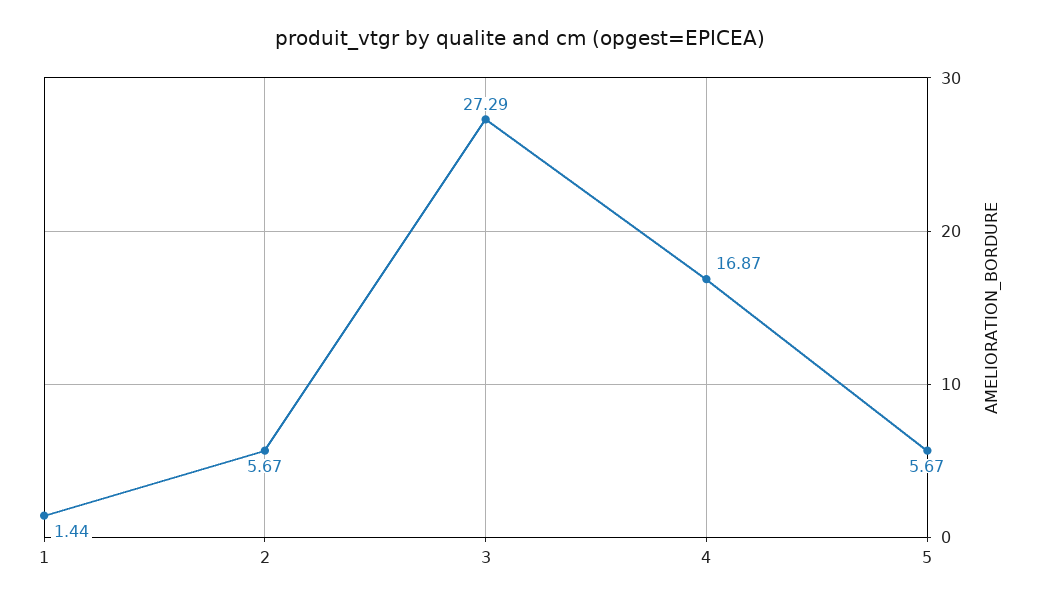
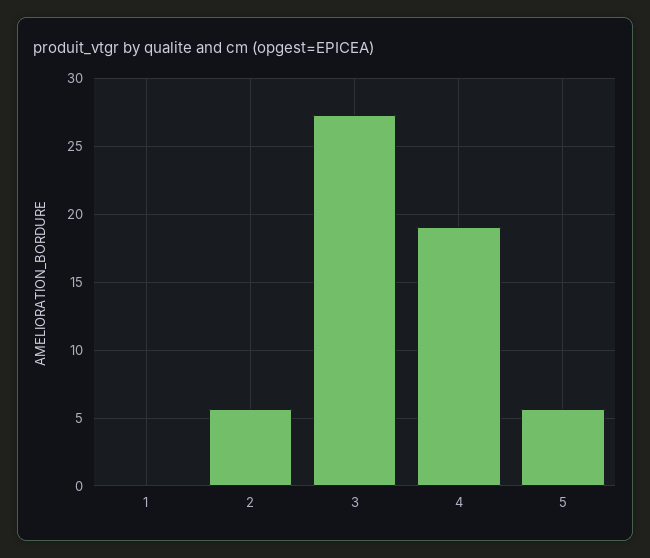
  {
-   "1": 1.44,
+   "1": 0,
    "2": 5.67,
    "3": 27.29,
-   "4": 16.87,
+   "4": 19,
    "5": 5.67
  }

